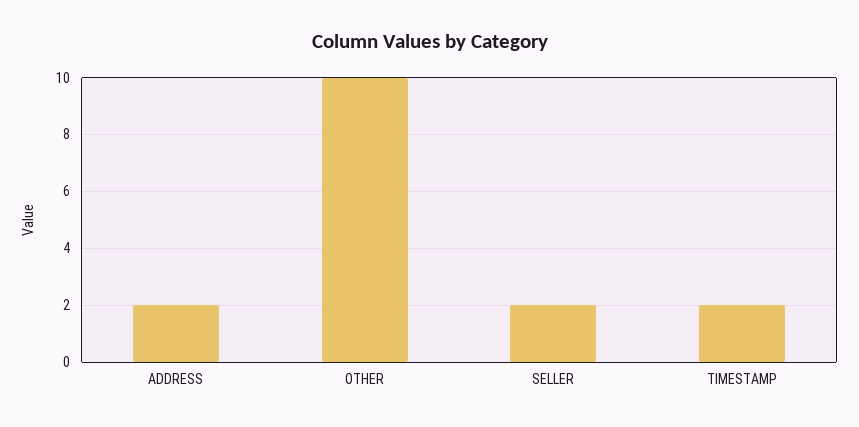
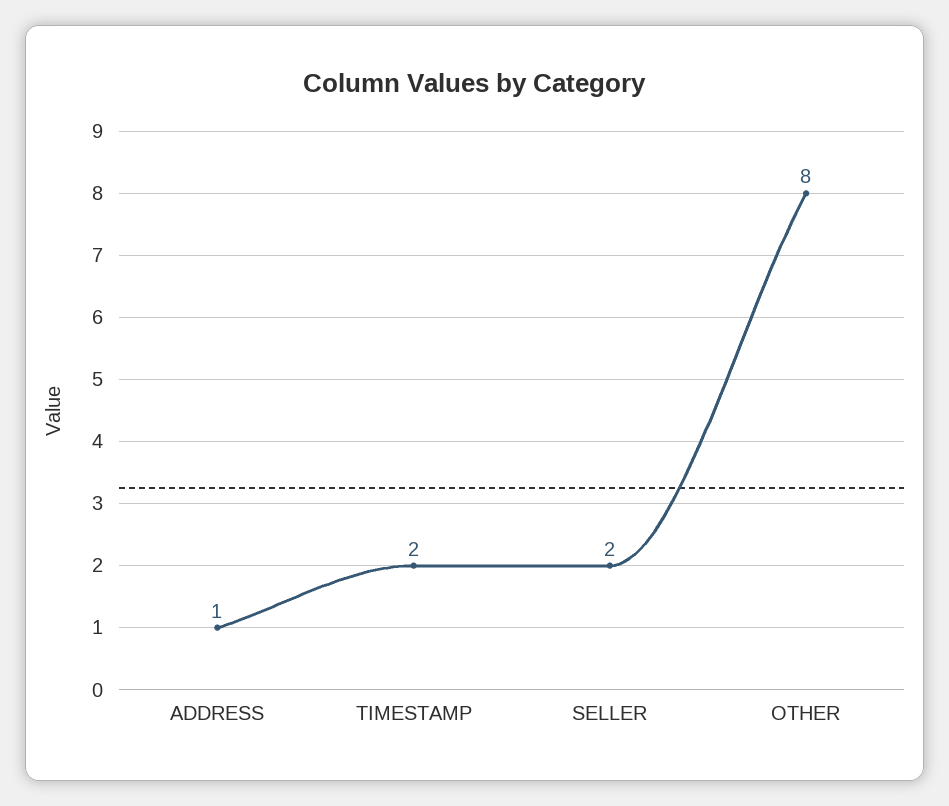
  {
-   "ADDRESS": 2,
+   "ADDRESS": 1,
-   "OTHER": 10,
+   "OTHER": 8,
    "SELLER": 2,
    "TIMESTAMP": 2
  }

